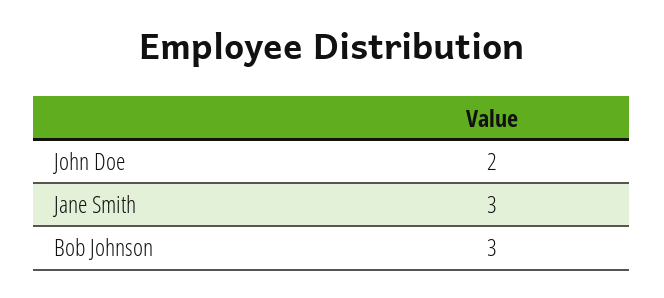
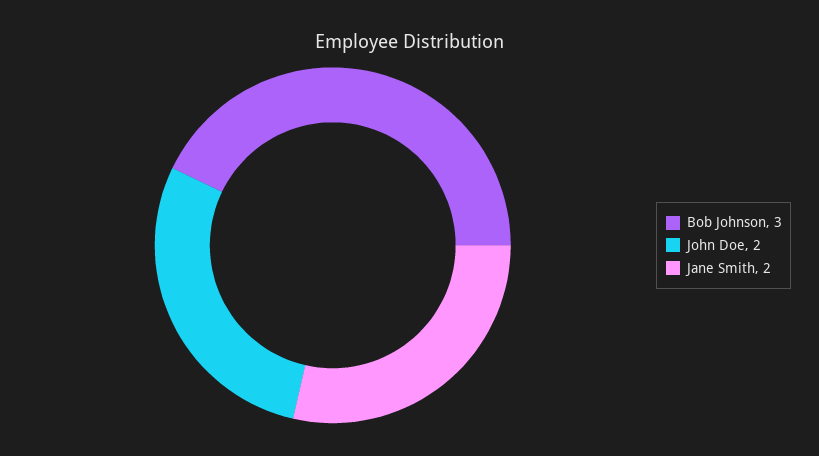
  {
    "John Doe": 2,
-   "Jane Smith": 3,
+   "Jane Smith": 2,
    "Bob Johnson": 3
  }

